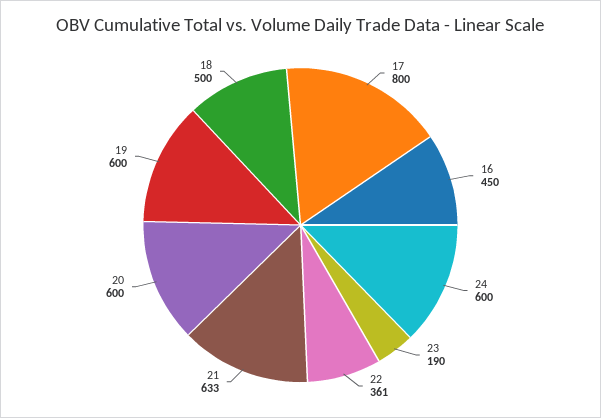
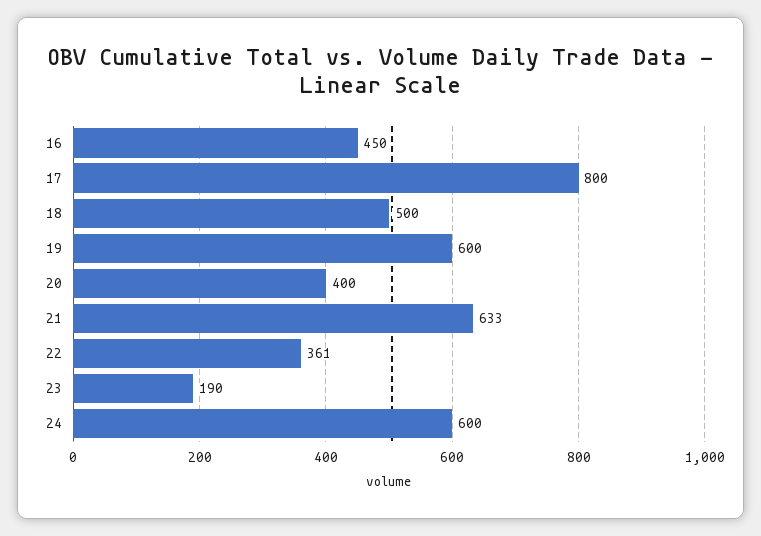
  {
    "17": 800,
    "16": 450,
    "24": 600,
    "23": 190,
    "22": 361,
    "21": 633,
-   "20": 600,
+   "20": 400,
    "19": 600,
    "18": 500
  }

